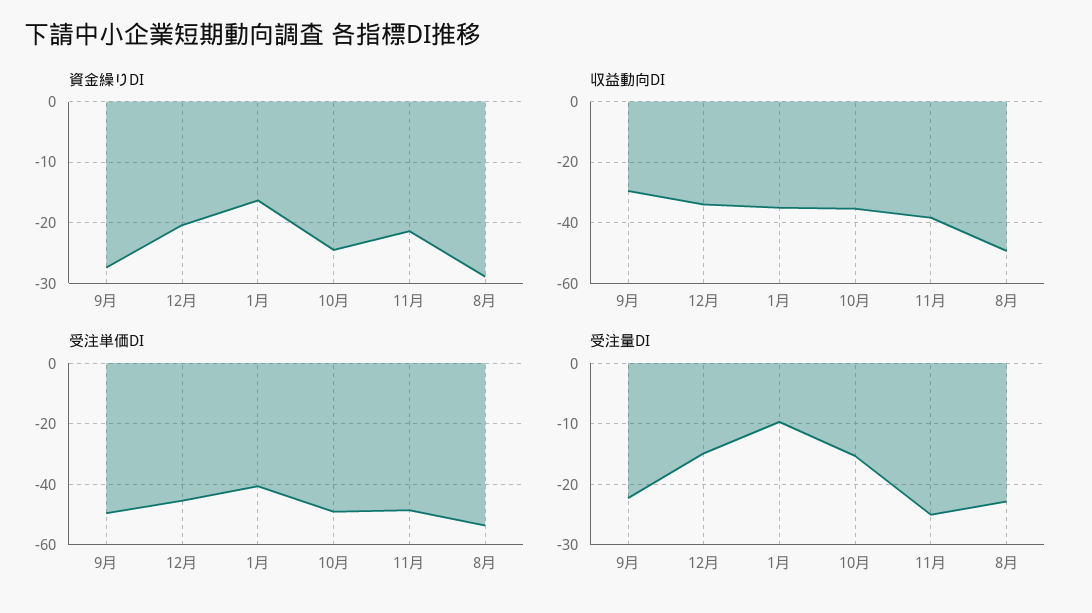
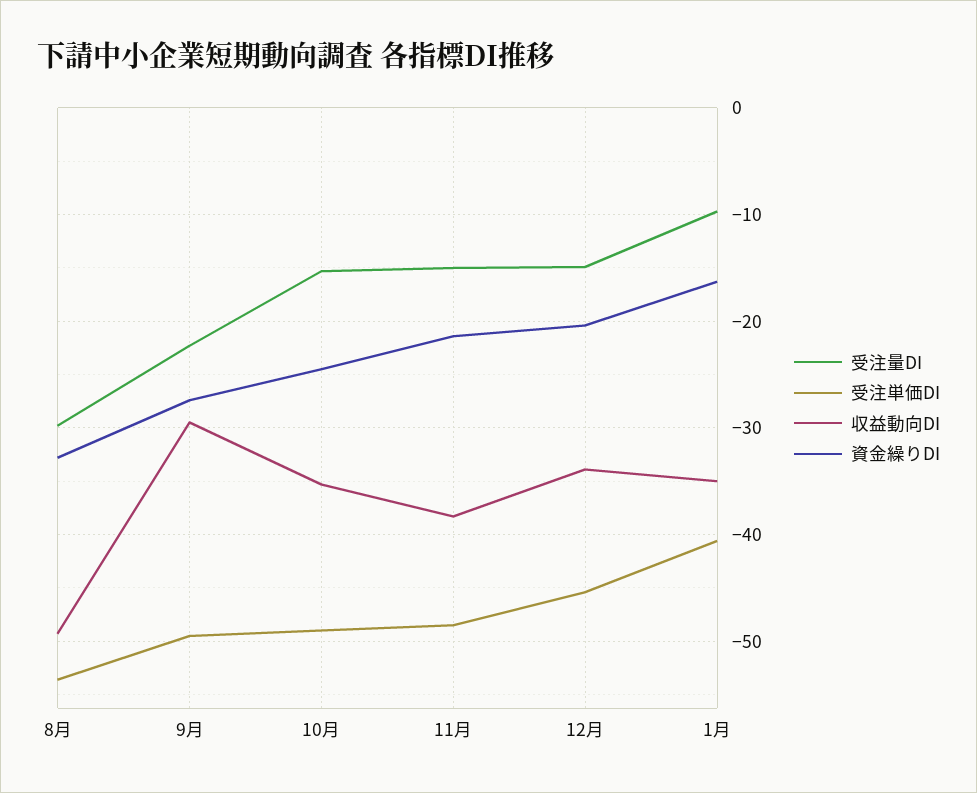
  {
    "資金繰りDI": {
      "9月": -27,
      "12月": -20,
      "1月": -16,
      "10月": -25,
      "11月": -21,
-     "8月": -29
+     "8月": -33
    },
    "収益動向DI": {
      "9月": -30,
      "12月": -34,
      "1月": -35,
      "10月": -35,
      "11月": -38,
      "8月": -49
    },
    "受注単価DI": {
      "9月": -50,
      "12月": -45,
      "1月": -41,
      "10月": -49,
      "11月": -49,
      "8月": -54
    },
    "受注量DI": {
      "9月": -22,
      "12月": -15,
      "1月": -10,
      "10月": -15,
-     "11月": -25,
+     "11月": -15,
-     "8月": -23
+     "8月": -30
    }
  }

